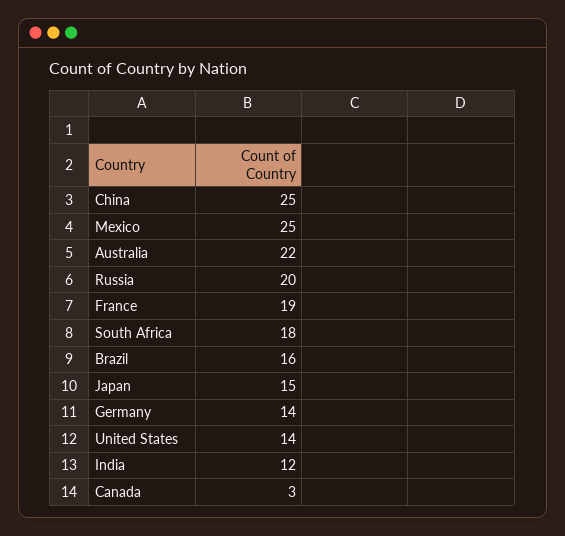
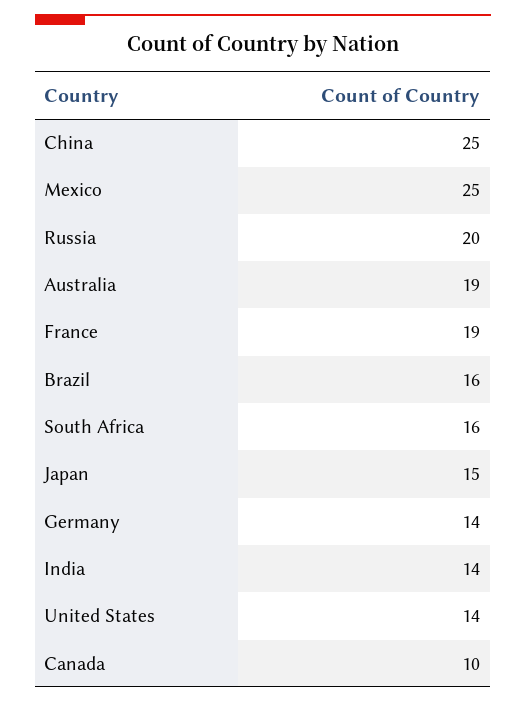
  {
    "China": 25,
    "Mexico": 25,
-   "Australia": 22,
+   "Australia": 19,
    "Russia": 20,
    "France": 19,
-   "South Africa": 18,
+   "South Africa": 16,
    "Brazil": 16,
    "Japan": 15,
    "Germany": 14,
    "United States": 14,
-   "India": 12,
+   "India": 14,
-   "Canada": 3
+   "Canada": 10
  }

